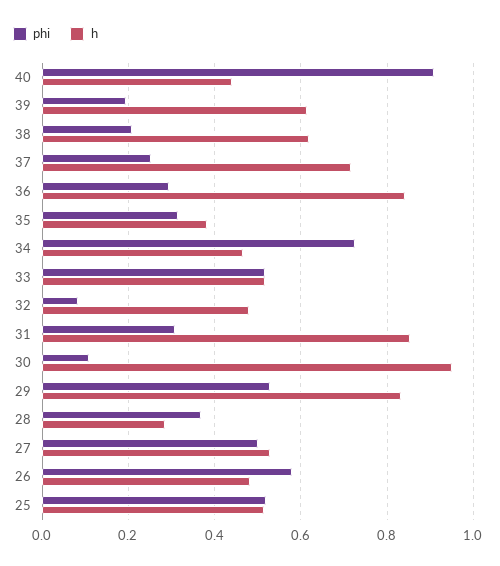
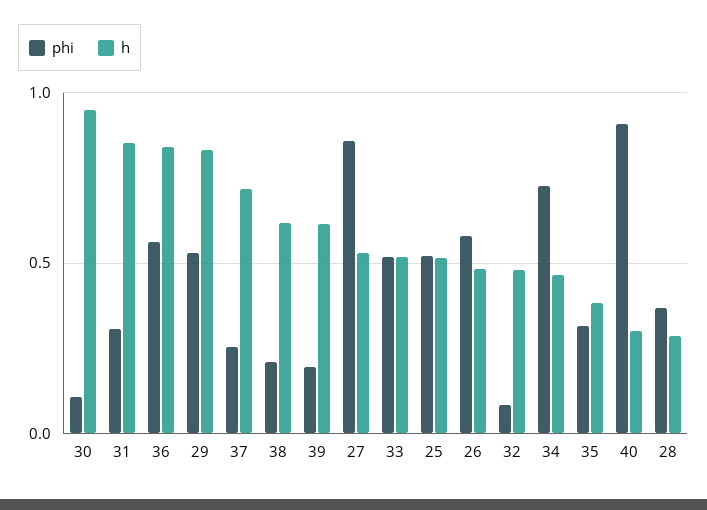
  {
    "phi": {
      "40": 0.9,
      "39": 0.2,
      "38": 0.2,
      "37": 0.26,
-     "36": 0.3,
+     "36": 0.55,
      "35": 0.32,
      "34": 0.72,
      "33": 0.52,
      "32": 0.08,
      "31": 0.3,
      "30": 0.1,
      "29": 0.52,
      "28": 0.36,
-     "27": 0.5,
+     "27": 0.85,
      "26": 0.58,
      "25": 0.52
    },
    "h": {
-     "40": 0.44,
+     "40": 0.3,
      "39": 0.62,
      "38": 0.62,
      "37": 0.72,
      "36": 0.84,
      "35": 0.38,
      "34": 0.46,
      "33": 0.52,
      "32": 0.48,
      "31": 0.86,
      "30": 0.94,
      "29": 0.84,
      "28": 0.28,
      "27": 0.52,
      "26": 0.48,
      "25": 0.52
    }
  }

